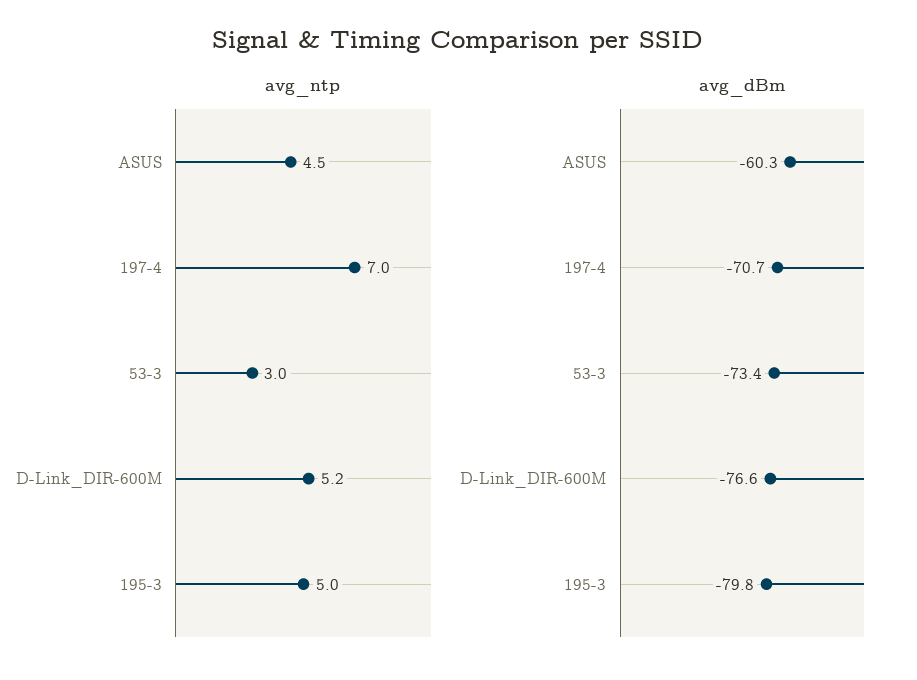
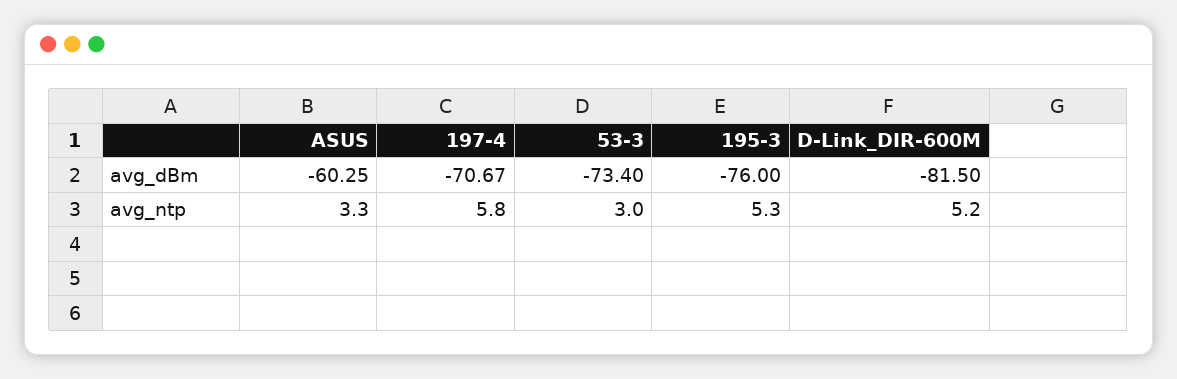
  {
    "avg_ntp": {
-     "ASUS": 4.5,
+     "ASUS": 3.3,
-     "197-4": 7,
+     "197-4": 5.8,
      "53-3": 3,
      "D-Link_DIR-600M": 5.2,
-     "195-3": 5
+     "195-3": 5.3
    },
    "avg_dBm": {
      "ASUS": -60.25,
      "197-4": -70.67,
      "53-3": -73.4,
-     "D-Link_DIR-600M": -76.6,
+     "D-Link_DIR-600M": -81.5,
-     "195-3": -79.8
+     "195-3": -76
    }
  }

